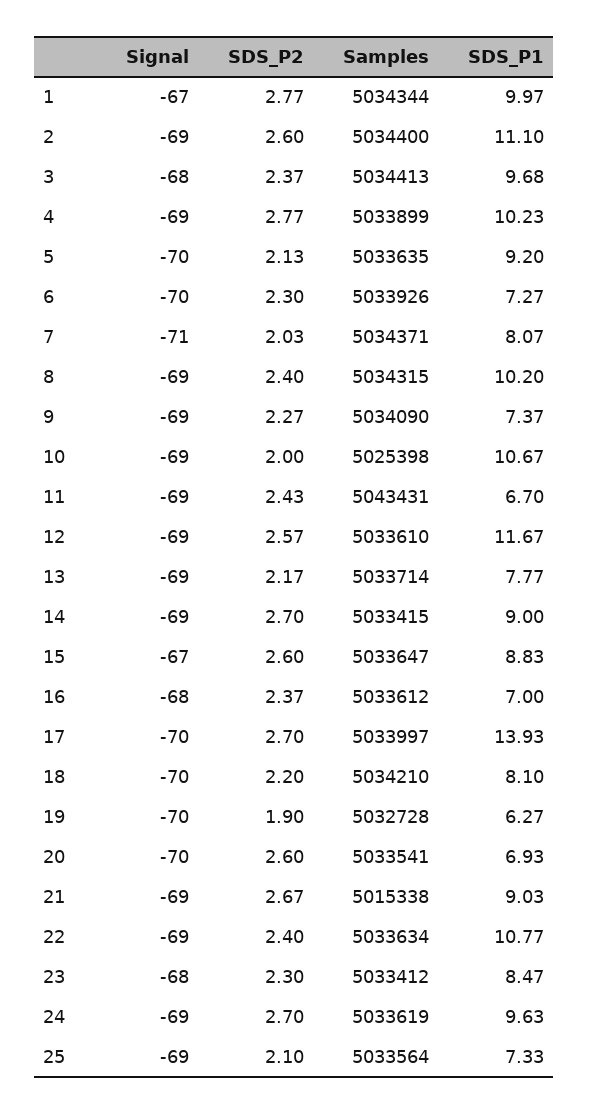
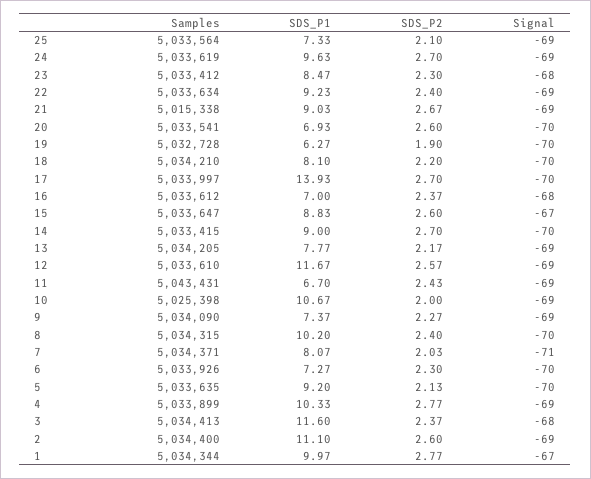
  {
    "Signal": {
      "1": -67,
      "2": -69,
      "3": -68,
      "4": -69,
      "5": -70,
      "6": -70,
      "7": -71,
-     "8": -69,
+     "8": -70,
      "9": -69,
      "10": -69,
      "11": -69,
      "12": -69,
      "13": -69,
-     "14": -69,
+     "14": -70,
      "15": -67,
      "16": -68,
      "17": -70,
      "18": -70,
      "19": -70,
      "20": -70,
      "21": -69,
      "22": -69,
      "23": -68,
      "24": -69,
      "25": -69
    },
    "SDS_P2": {
      "1": 2.77,
      "2": 2.6,
      "3": 2.37,
      "4": 2.77,
      "5": 2.13,
      "6": 2.3,
      "7": 2.03,
      "8": 2.4,
      "9": 2.27,
      "10": 2,
      "11": 2.43,
      "12": 2.57,
      "13": 2.17,
      "14": 2.7,
      "15": 2.6,
      "16": 2.37,
      "17": 2.7,
      "18": 2.2,
      "19": 1.9,
      "20": 2.6,
      "21": 2.67,
      "22": 2.4,
      "23": 2.3,
      "24": 2.7,
      "25": 2.1
    },
    "Samples": {
      "1": 5034344,
      "2": 5034400,
      "3": 5034413,
      "4": 5033899,
      "5": 5033635,
      "6": 5033926,
      "7": 5034371,
      "8": 5034315,
      "9": 5034090,
      "10": 5025398,
      "11": 5043431,
      "12": 5033610,
-     "13": 5033714,
+     "13": 5034205,
      "14": 5033415,
      "15": 5033647,
      "16": 5033612,
      "17": 5033997,
      "18": 5034210,
      "19": 5032728,
      "20": 5033541,
      "21": 5015338,
      "22": 5033634,
      "23": 5033412,
      "24": 5033619,
      "25": 5033564
    },
    "SDS_P1": {
      "1": 9.97,
      "2": 11.1,
-     "3": 9.68,
+     "3": 11.6,
-     "4": 10.23,
+     "4": 10.33,
      "5": 9.2,
      "6": 7.27,
      "7": 8.07,
      "8": 10.2,
      "9": 7.37,
      "10": 10.67,
      "11": 6.7,
      "12": 11.67,
      "13": 7.77,
      "14": 9,
      "15": 8.83,
      "16": 7,
      "17": 13.93,
      "18": 8.1,
      "19": 6.27,
      "20": 6.93,
      "21": 9.03,
-     "22": 10.77,
+     "22": 9.23,
      "23": 8.47,
      "24": 9.63,
      "25": 7.33
    }
  }

